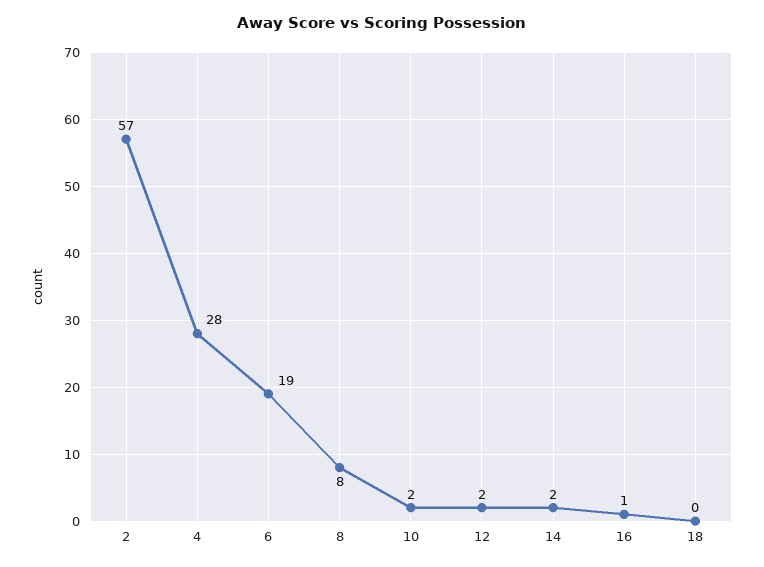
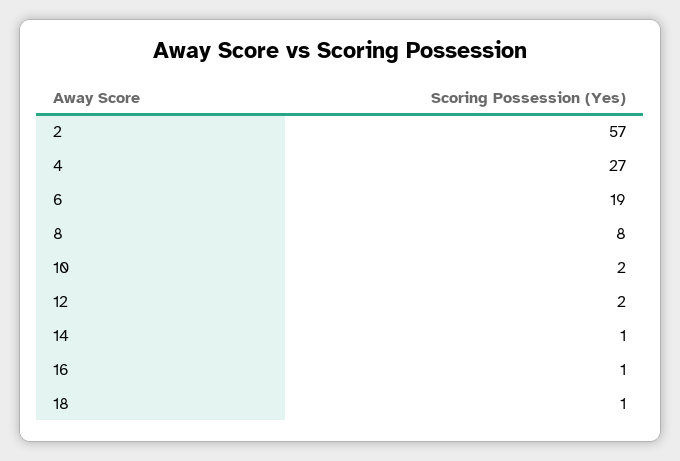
  {
    "2": 57,
-   "4": 28,
+   "4": 27,
    "6": 19,
    "8": 8,
    "10": 2,
    "12": 2,
-   "14": 2,
+   "14": 1,
    "16": 1,
-   "18": 0
+   "18": 1
  }

